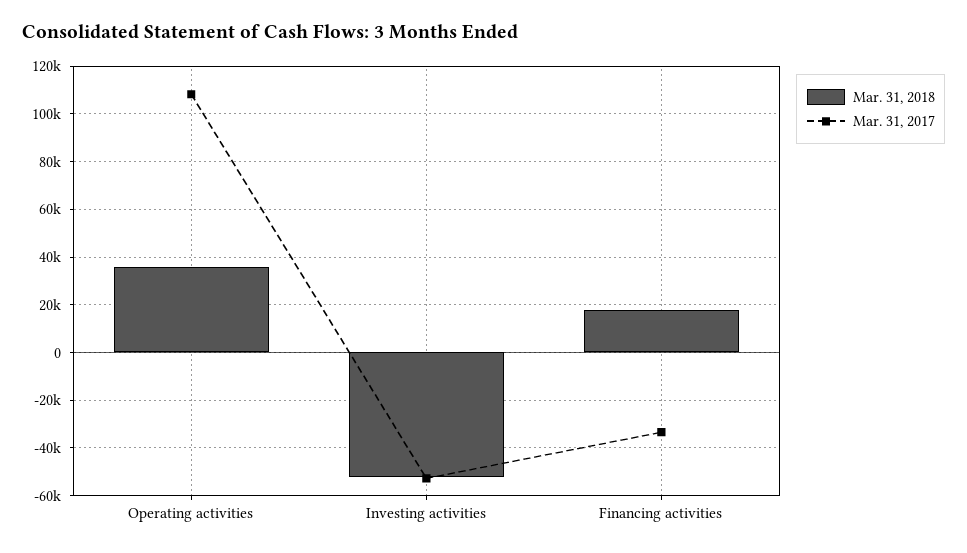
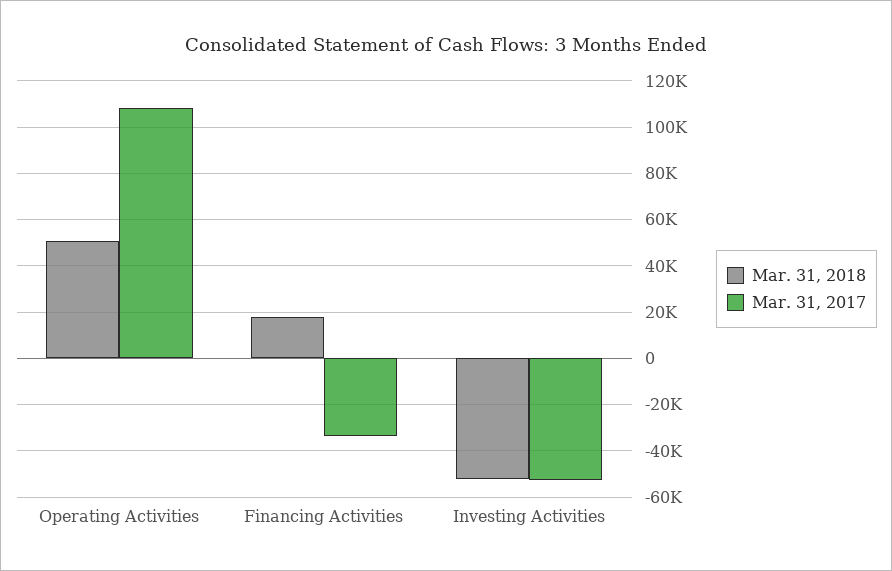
  {
    "Mar. 31, 2018": {
-     "Operating activities": 35000,
+     "Operating activities": 50000,
      "Investing activities": -50000,
      "Financing activities": 20000
    },
    "Mar. 31, 2017": {
      "Operating activities": 110000,
      "Investing activities": -55000,
      "Financing activities": -35000
    }
  }

